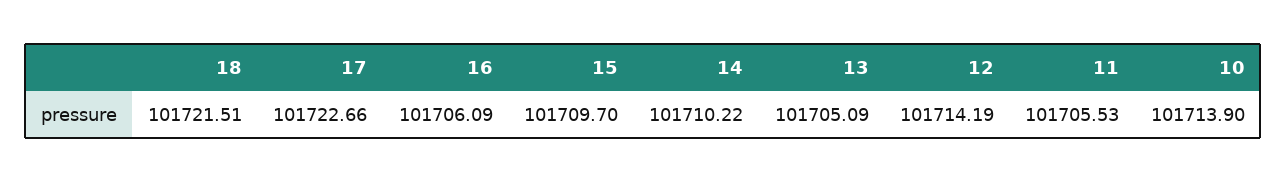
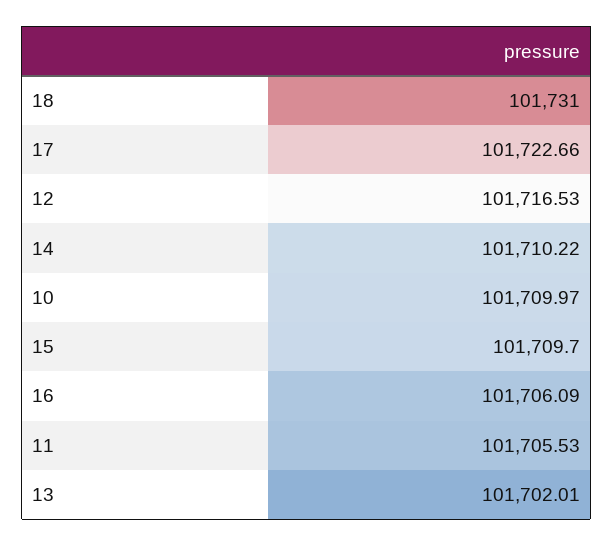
  {
-   "18": 101721.51,
+   "18": 101731,
    "17": 101722.66,
    "16": 101706.09,
    "15": 101709.7,
    "14": 101710.22,
-   "13": 101705.09,
+   "13": 101702.01,
-   "12": 101714.19,
+   "12": 101716.53,
    "11": 101705.53,
-   "10": 101713.9
+   "10": 101709.97
  }

